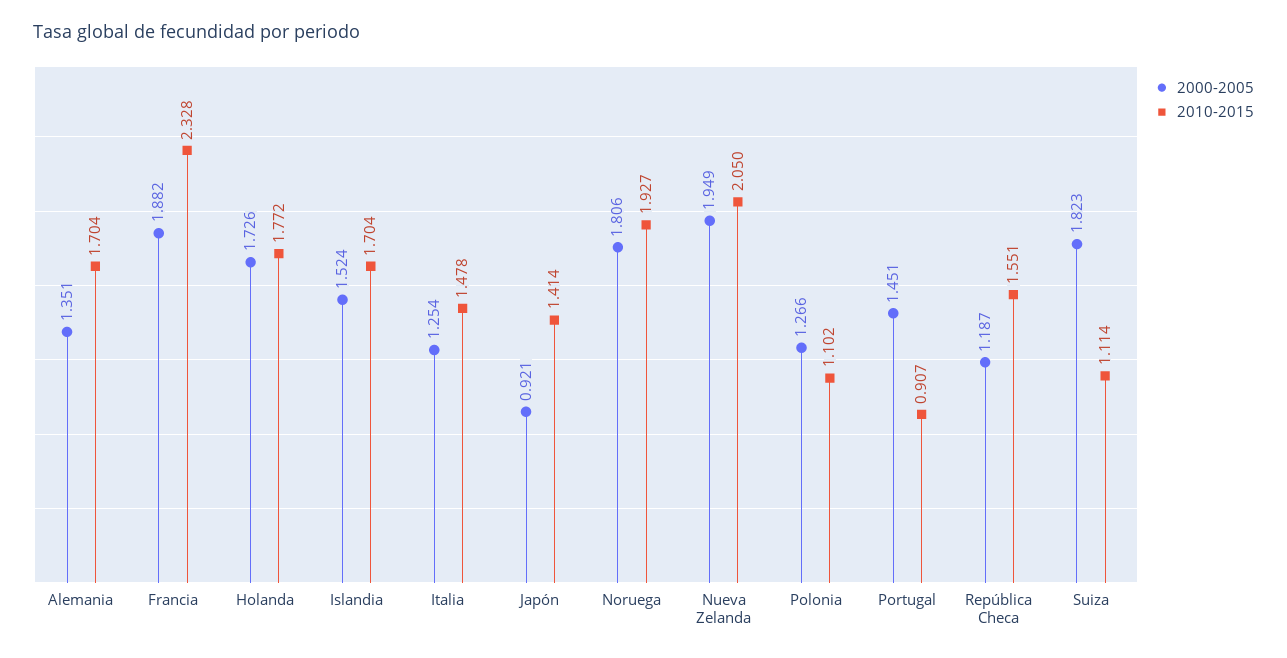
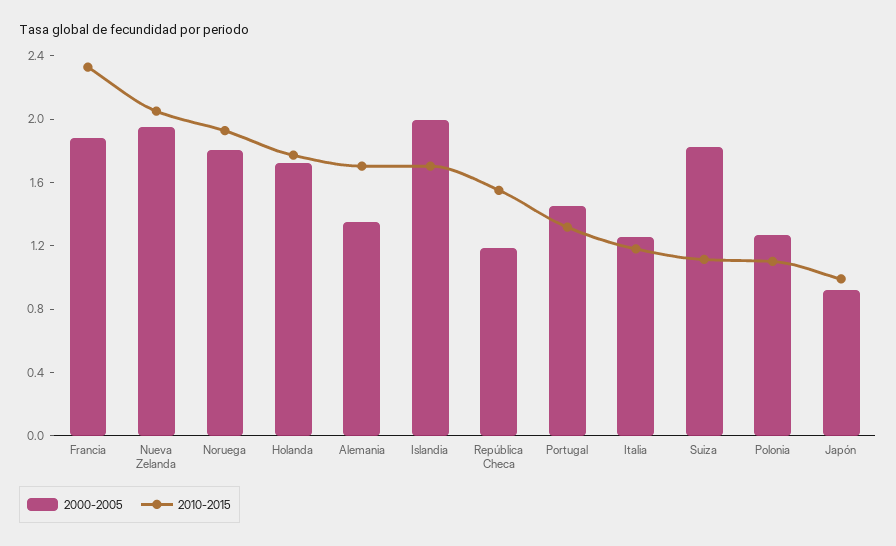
  {
    "2000-2005": {
      "Alemania": 1.351,
      "Francia": 1.882,
      "Holanda": 1.726,
-     "Islandia": 1.524,
+     "Islandia": 2,
      "Italia": 1.254,
      "Japón": 0.921,
      "Noruega": 1.806,
      "Nueva Zelanda": 1.949,
      "Polonia": 1.266,
      "Portugal": 1.451,
      "República Checa": 1.187,
      "Suiza": 1.823
    },
    "2010-2015": {
      "Alemania": 1.704,
      "Francia": 2.328,
      "Holanda": 1.772,
      "Islandia": 1.704,
-     "Italia": 1.478,
+     "Italia": 1.2,
-     "Japón": 1.414,
+     "Japón": 1,
      "Noruega": 1.927,
      "Nueva Zelanda": 2.05,
      "Polonia": 1.102,
-     "Portugal": 0.907,
+     "Portugal": 1.3,
      "República Checa": 1.551,
      "Suiza": 1.114
    }
  }

